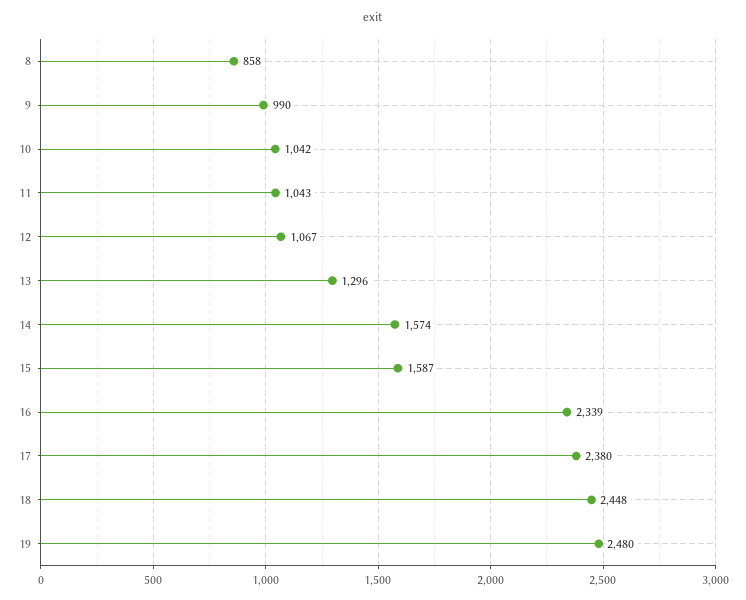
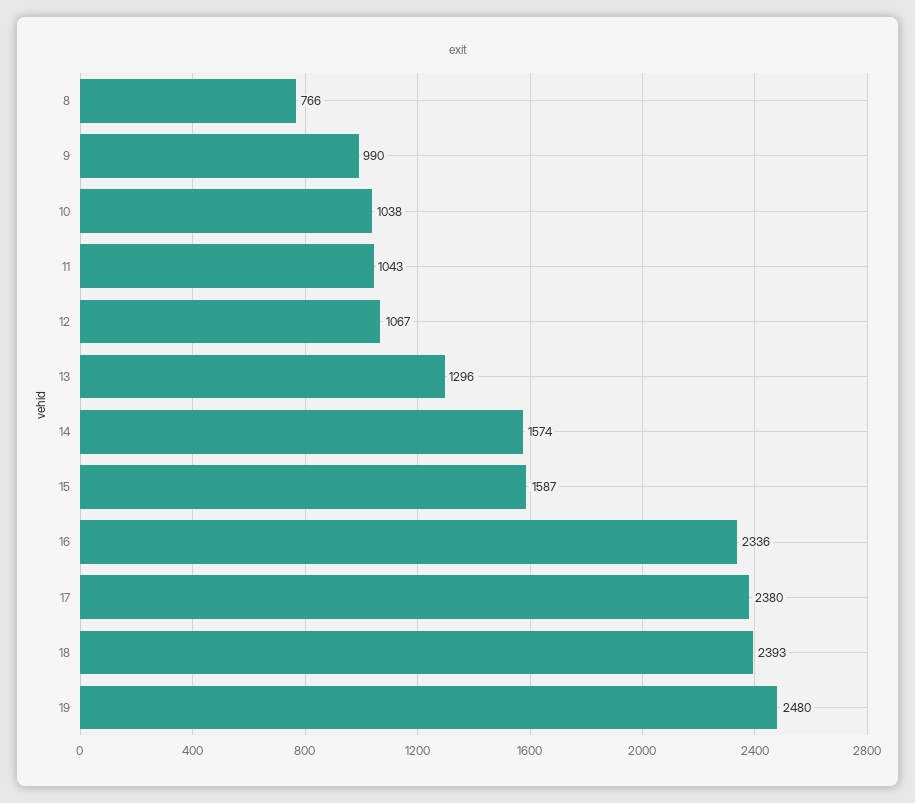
  {
-   "8": 858,
+   "8": 766,
    "9": 990,
-   "10": 1042,
+   "10": 1038,
    "11": 1043,
    "12": 1067,
    "13": 1296,
    "14": 1574,
    "15": 1587,
-   "16": 2339,
+   "16": 2336,
    "17": 2380,
-   "18": 2448,
+   "18": 2393,
    "19": 2480
  }

